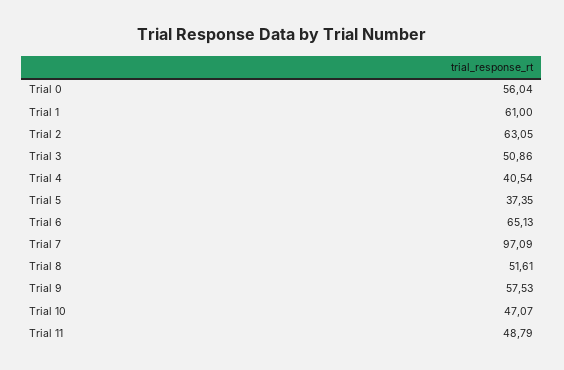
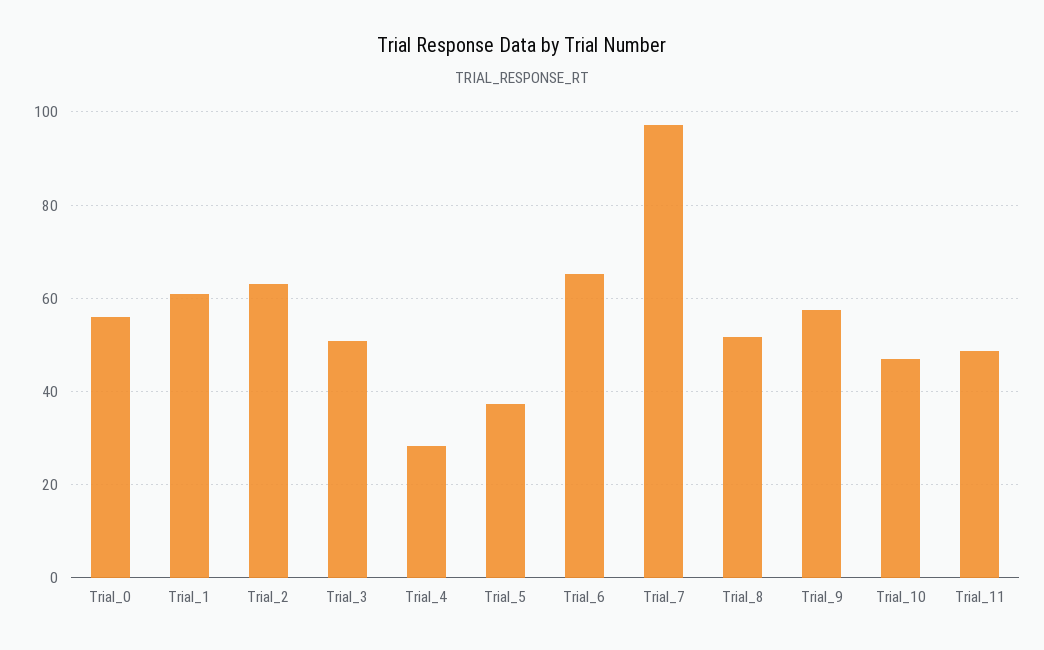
  {
    "Trial 0": 56.04,
    "Trial 1": 61,
    "Trial 2": 63.05,
    "Trial 3": 50.86,
-   "Trial 4": 40.54,
+   "Trial 4": 28,
    "Trial 5": 37.35,
    "Trial 6": 65.13,
    "Trial 7": 97.09,
    "Trial 8": 51.61,
    "Trial 9": 57.53,
    "Trial 10": 47.07,
    "Trial 11": 48.79
  }

